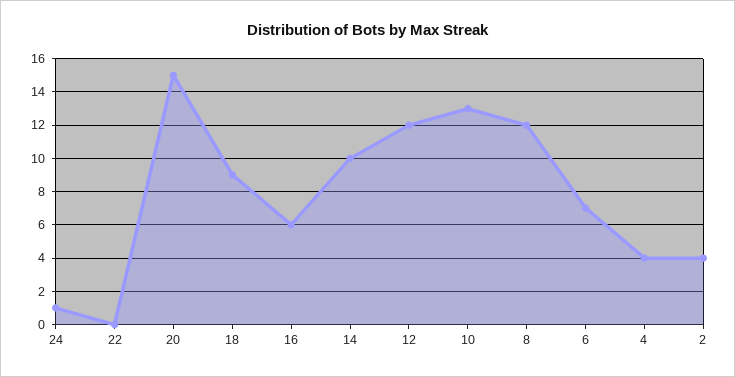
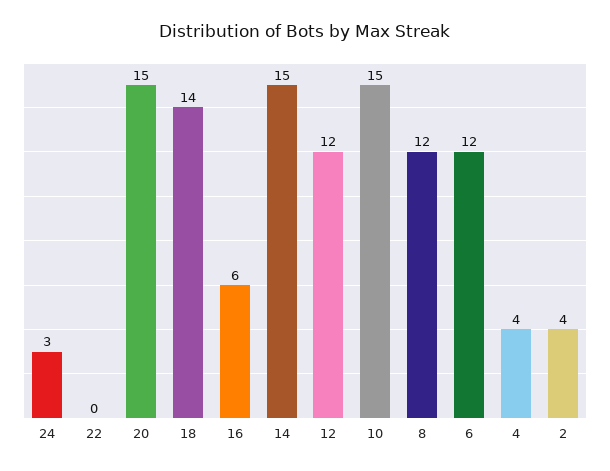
  {
-   "24": 1,
+   "24": 3,
    "22": 0,
    "20": 15,
-   "18": 9,
+   "18": 14,
    "16": 6,
-   "14": 10,
+   "14": 15,
    "12": 12,
-   "10": 13,
+   "10": 15,
    "8": 12,
-   "6": 7,
+   "6": 12,
    "4": 4,
    "2": 4
  }

